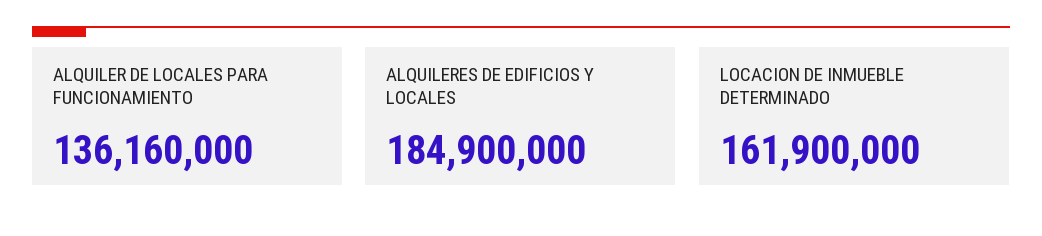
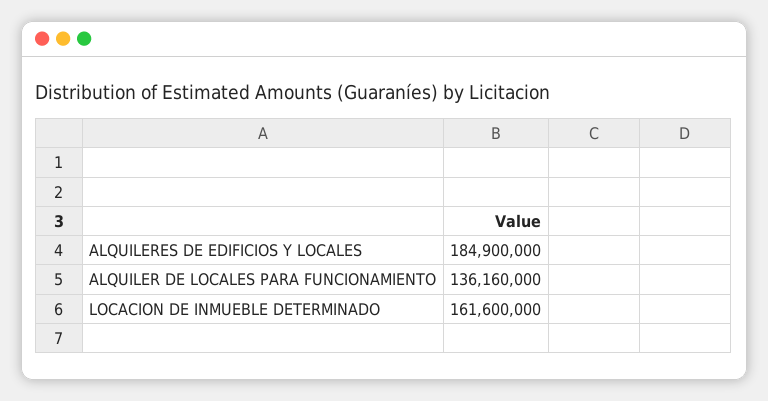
  {
    "ALQUILER DE LOCALES PARA FUNCIONAMIENTO": 136160000,
    "ALQUILERES DE EDIFICIOS Y LOCALES": 184900000,
-   "LOCACION DE INMUEBLE DETERMINADO": 161900000
+   "LOCACION DE INMUEBLE DETERMINADO": 161600000
  }

